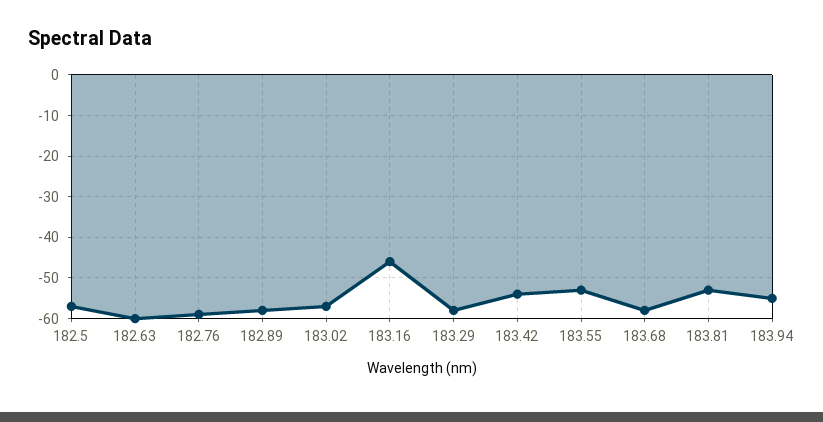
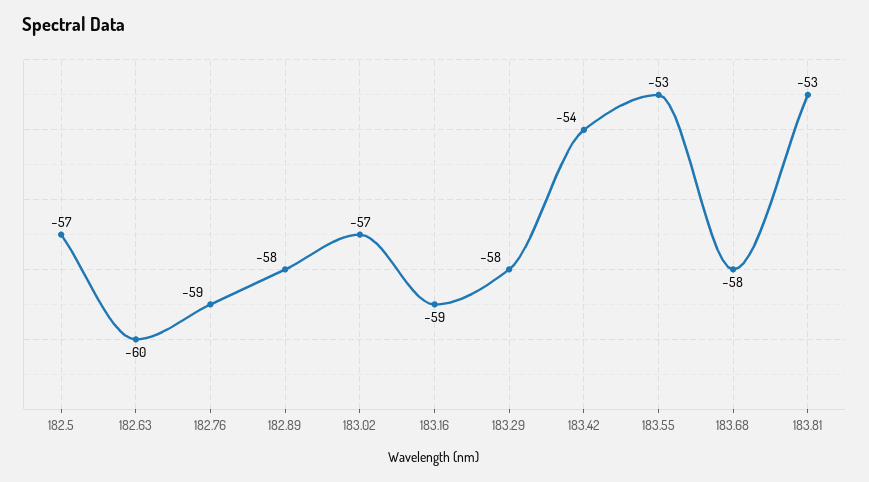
  {
    "182.5": -57,
    "182.63": -60,
    "182.76": -59,
    "182.89": -58,
    "183.02": -57,
-   "183.16": -45,
+   "183.16": -59,
    "183.29": -58,
    "183.42": -54,
    "183.55": -53,
    "183.68": -58,
-   "183.81": -53,
+   "183.81": -53
-   "183.94": -55
  }

